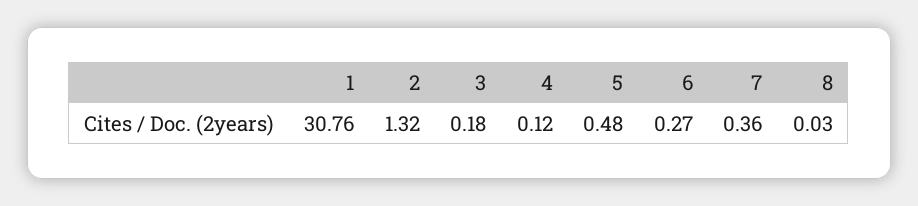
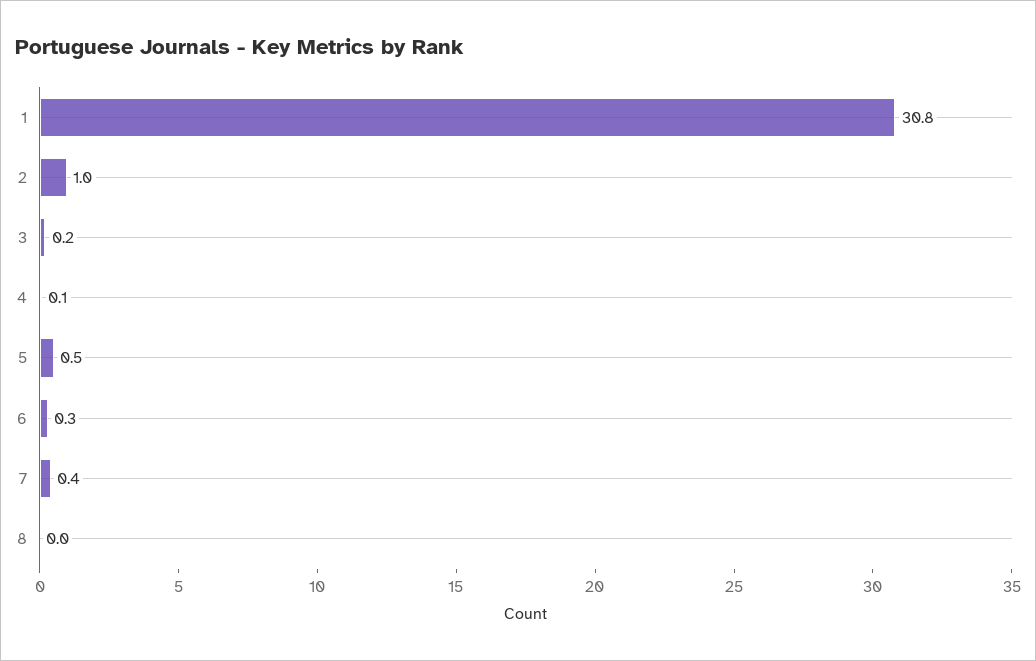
  {
    "1": 30.76,
-   "2": 1.32,
+   "2": 1,
    "3": 0.18,
    "4": 0.12,
    "5": 0.48,
    "6": 0.27,
    "7": 0.36,
    "8": 0.03
  }

